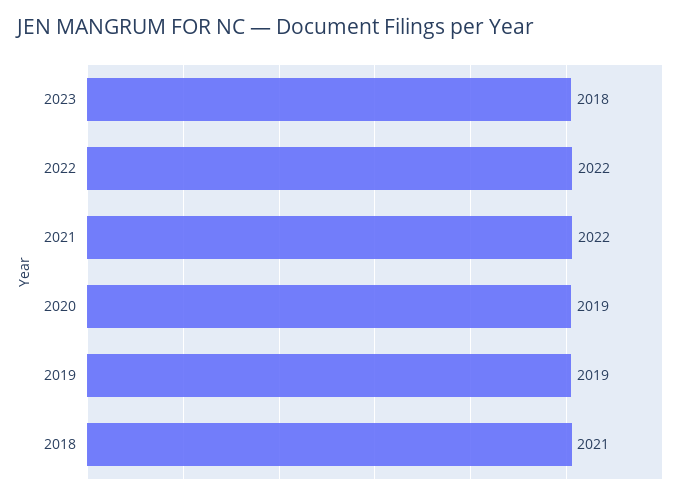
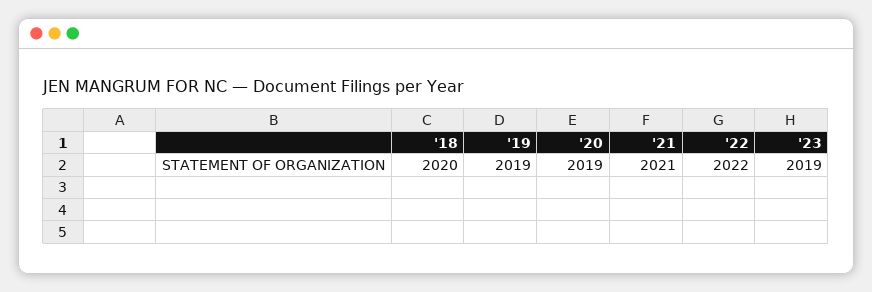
  {
-   "2023": 2018,
+   "2023": 2019,
    "2022": 2022,
-   "2021": 2022,
+   "2021": 2021,
    "2020": 2019,
    "2019": 2019,
-   "2018": 2021
+   "2018": 2020
  }

